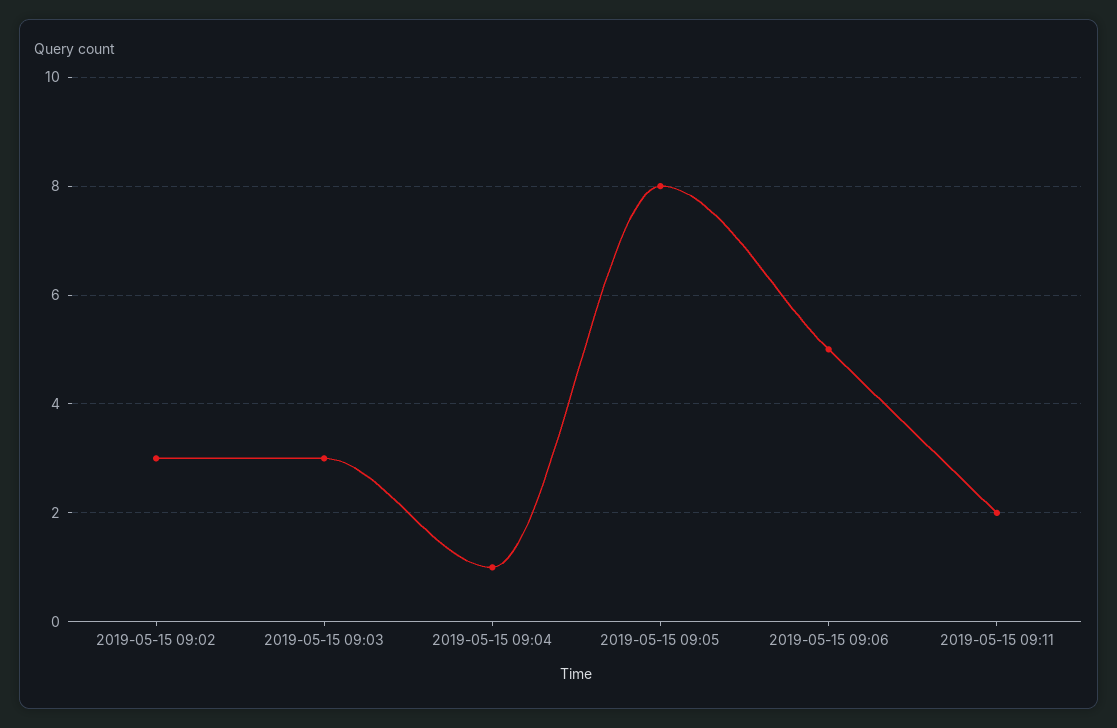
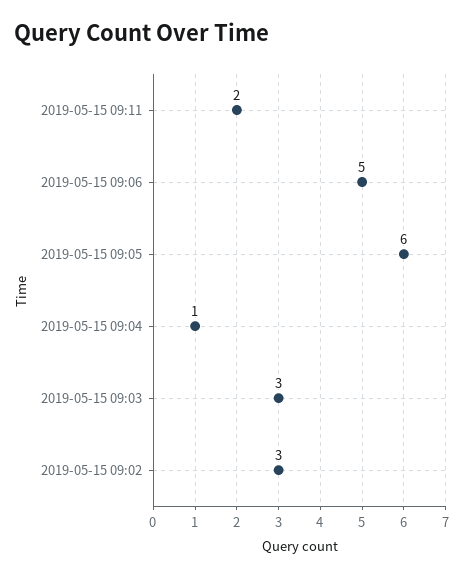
  {
    "2019-05-15 09:02": 3,
    "2019-05-15 09:03": 3,
    "2019-05-15 09:04": 1,
-   "2019-05-15 09:05": 8,
+   "2019-05-15 09:05": 6,
    "2019-05-15 09:06": 5,
    "2019-05-15 09:11": 2
  }

